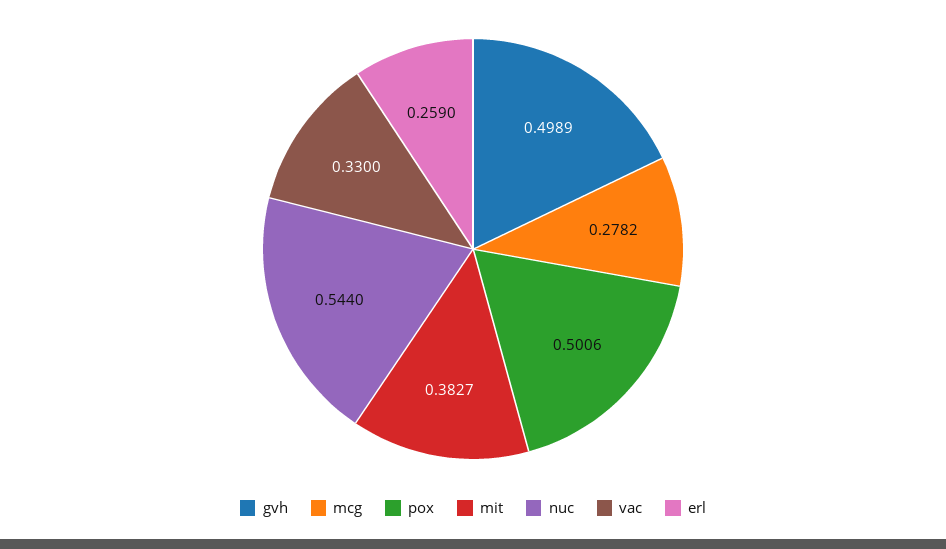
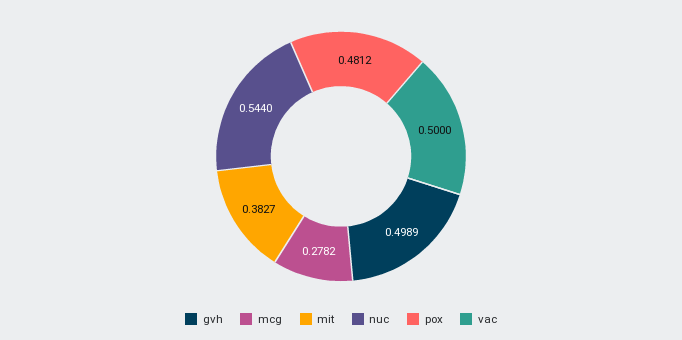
  {
    "gvh": 0.4989,
    "mcg": 0.2782,
-   "pox": 0.5006,
+   "pox": 0.4812,
    "mit": 0.3827,
    "nuc": 0.544,
-   "vac": 0.33,
+   "vac": 0.5
-   "erl": 0.259
  }

